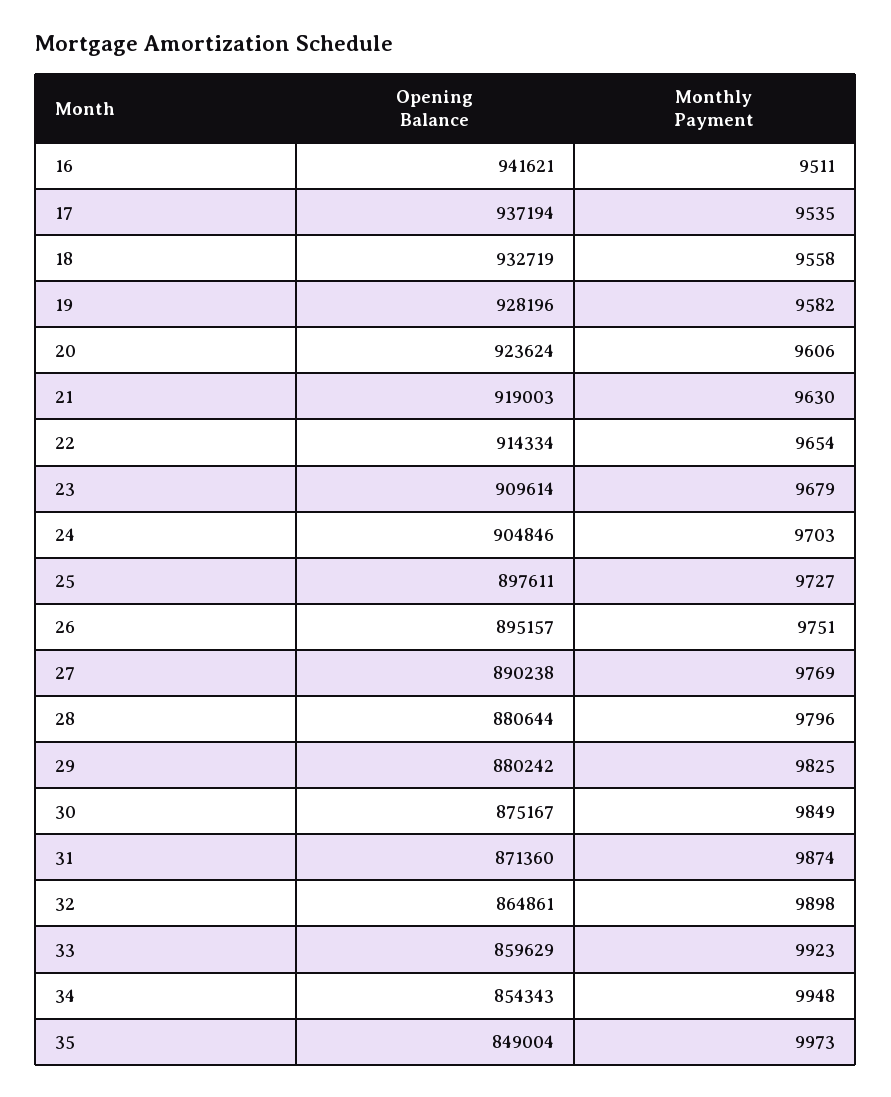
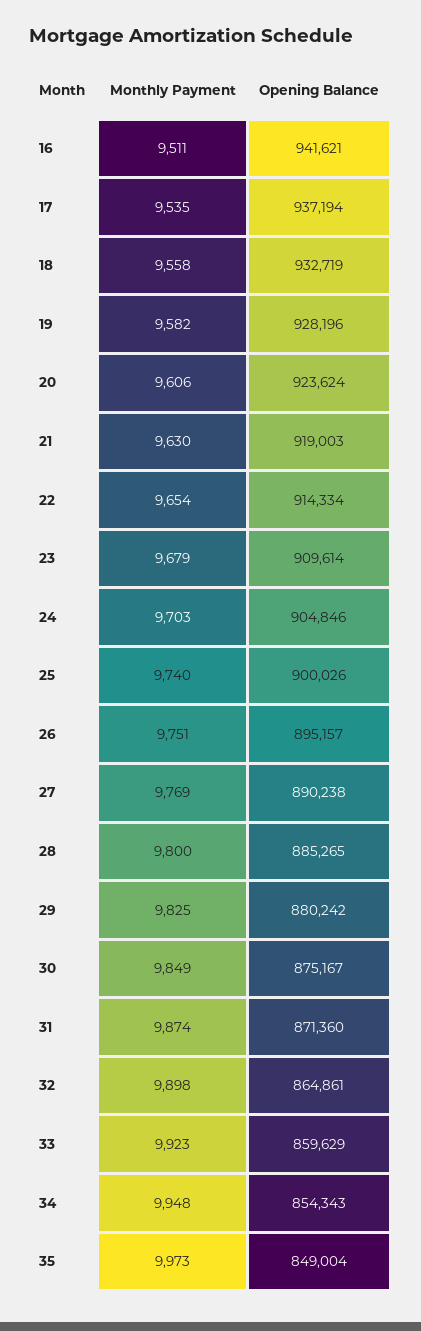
  {
    "Opening Balance": {
      "16": 941621,
      "17": 937194,
      "18": 932719,
      "19": 928196,
      "20": 923624,
      "21": 919003,
      "22": 914334,
      "23": 909614,
      "24": 904846,
-     "25": 897611,
+     "25": 900026,
      "26": 895157,
      "27": 890238,
-     "28": 880644,
+     "28": 885265,
      "29": 880242,
      "30": 875167,
      "31": 871360,
      "32": 864861,
      "33": 859629,
      "34": 854343,
      "35": 849004
    },
    "Monthly Payment": {
      "16": 9511,
      "17": 9535,
      "18": 9558,
      "19": 9582,
      "20": 9606,
      "21": 9630,
      "22": 9654,
      "23": 9679,
      "24": 9703,
-     "25": 9727,
+     "25": 9740,
      "26": 9751,
      "27": 9769,
-     "28": 9796,
+     "28": 9800,
      "29": 9825,
      "30": 9849,
      "31": 9874,
      "32": 9898,
      "33": 9923,
      "34": 9948,
      "35": 9973
    }
  }

